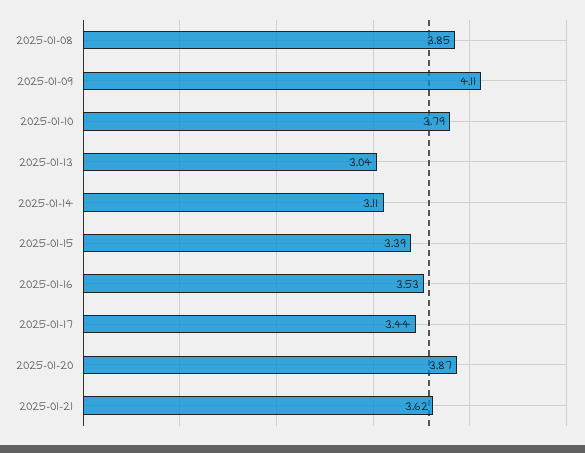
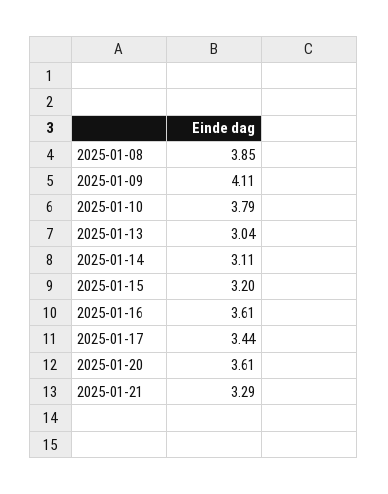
  {
    "2025-01-08": 3.85,
    "2025-01-09": 4.11,
    "2025-01-10": 3.79,
    "2025-01-13": 3.04,
    "2025-01-14": 3.11,
-   "2025-01-15": 3.39,
+   "2025-01-15": 3.2,
-   "2025-01-16": 3.53,
+   "2025-01-16": 3.61,
    "2025-01-17": 3.44,
-   "2025-01-20": 3.87,
+   "2025-01-20": 3.61,
-   "2025-01-21": 3.62
+   "2025-01-21": 3.29
  }

